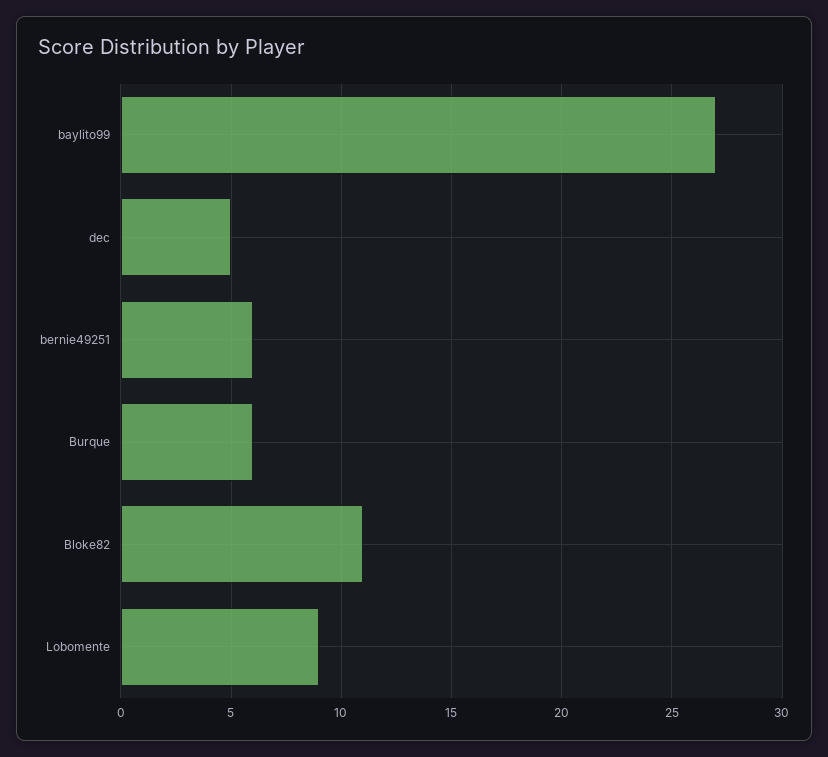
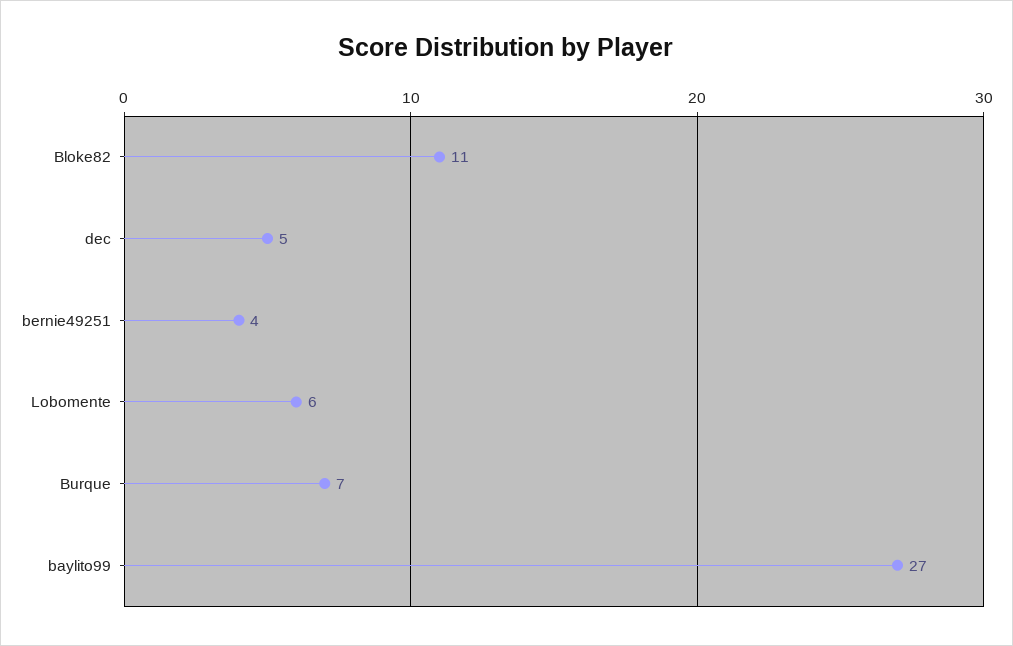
  {
    "baylito99": 27,
    "dec": 5,
-   "bernie49251": 6,
+   "bernie49251": 4,
-   "Burque": 6,
+   "Burque": 7,
    "Bloke82": 11,
-   "Lobomente": 9
+   "Lobomente": 6
  }

